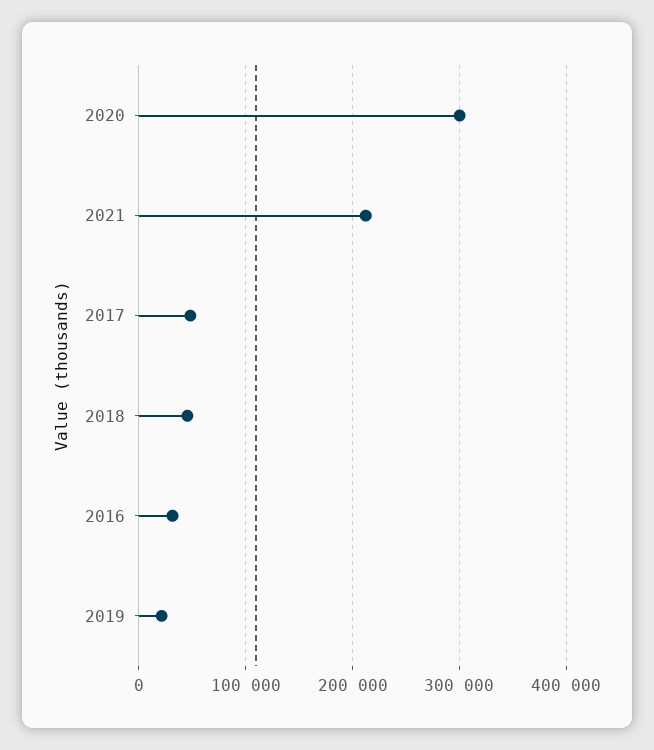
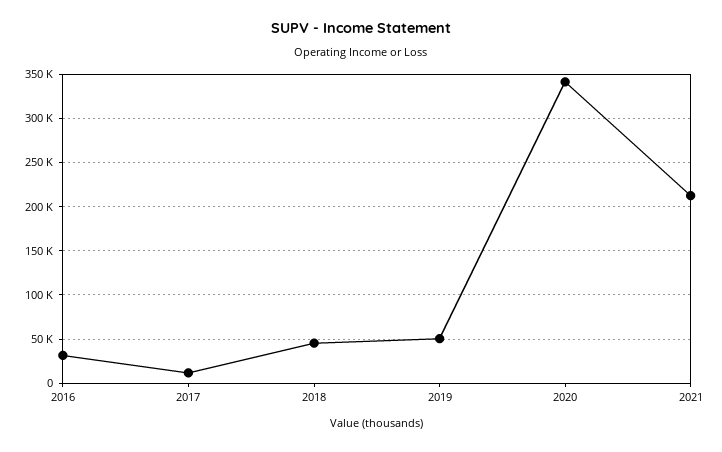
  {
-   "2020": 300000,
+   "2020": 340000,
    "2021": 210000,
-   "2017": 50000,
+   "2017": 10000,
    "2018": 50000,
    "2016": 30000,
-   "2019": 20000
+   "2019": 50000
  }

